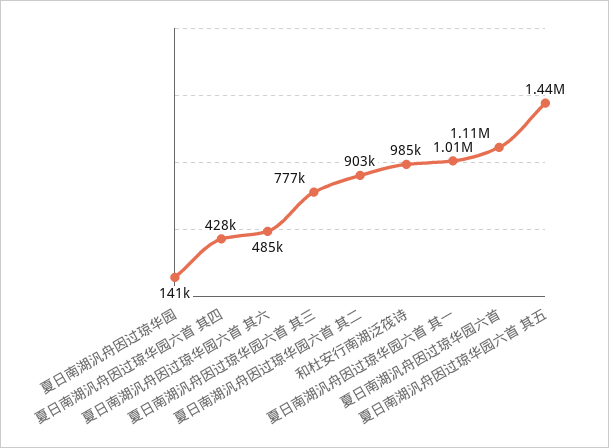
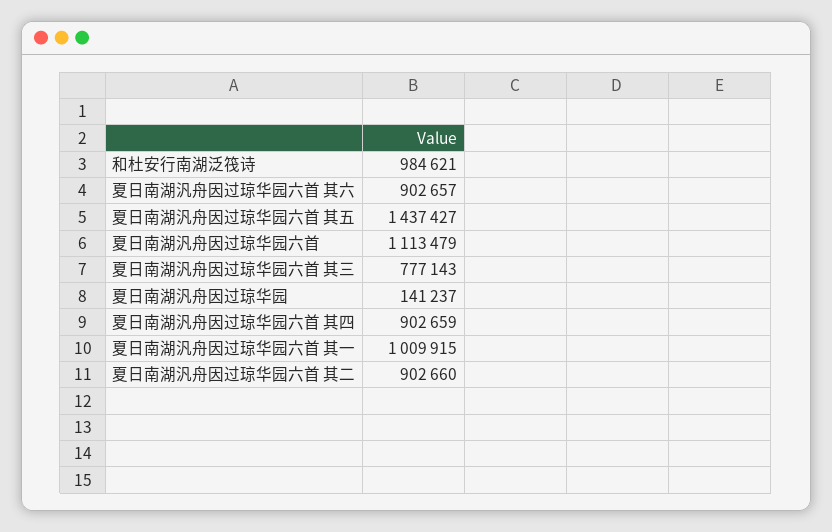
  {
    "夏日南湖汎舟因过琼华园": 141237,
-   "夏日南湖汎舟因过琼华园六首 其四": 428000,
+   "夏日南湖汎舟因过琼华园六首 其四": 902659,
-   "夏日南湖汎舟因过琼华园六首 其六": 485000,
+   "夏日南湖汎舟因过琼华园六首 其六": 902657,
    "夏日南湖汎舟因过琼华园六首 其三": 777143,
    "夏日南湖汎舟因过琼华园六首 其二": 902660,
    "和杜安行南湖泛筏诗": 984621,
    "夏日南湖汎舟因过琼华园六首 其一": 1009915,
    "夏日南湖汎舟因过琼华园六首": 1113479,
    "夏日南湖汎舟因过琼华园六首 其五": 1437427
  }

